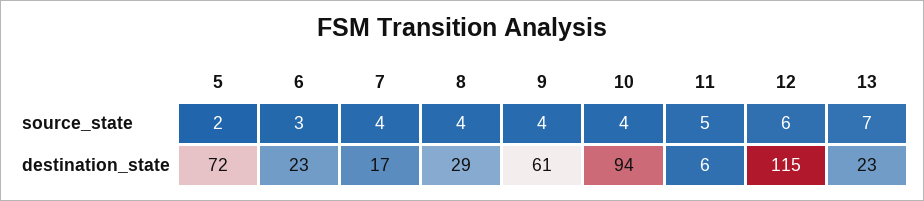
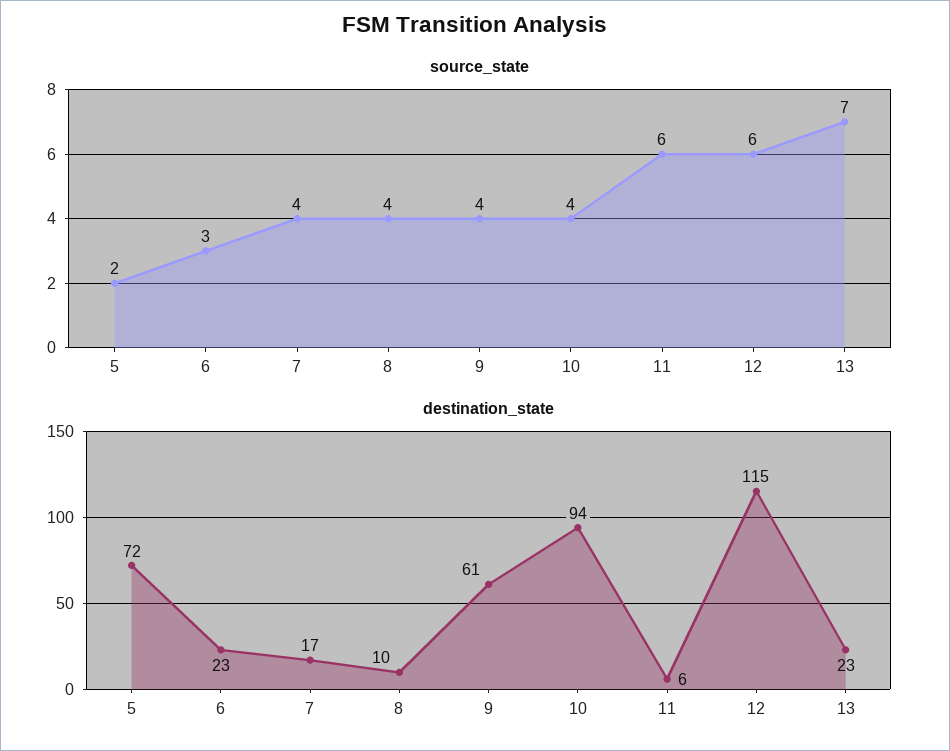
  {
    "source_state": {
      "5": 2,
      "6": 3,
      "7": 4,
      "8": 4,
      "9": 4,
      "10": 4,
-     "11": 5,
+     "11": 6,
      "12": 6,
      "13": 7
    },
    "destination_state": {
      "5": 72,
      "6": 23,
      "7": 17,
-     "8": 29,
+     "8": 10,
      "9": 61,
      "10": 94,
      "11": 6,
      "12": 115,
      "13": 23
    }
  }

